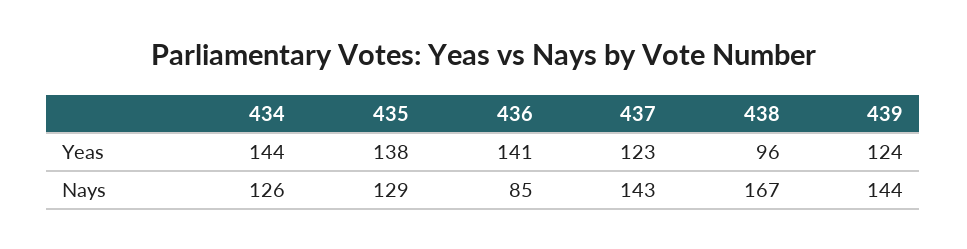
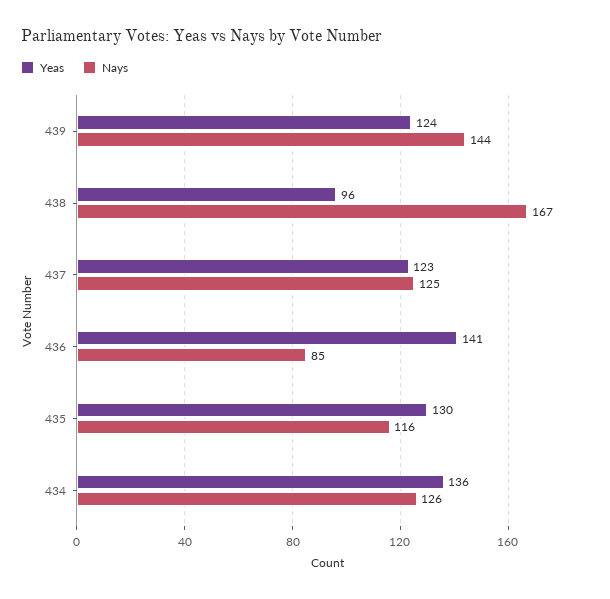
  {
    "Yeas": {
-     "434": 144,
+     "434": 136,
-     "435": 138,
+     "435": 130,
      "436": 141,
      "437": 123,
      "438": 96,
      "439": 124
    },
    "Nays": {
      "434": 126,
-     "435": 129,
+     "435": 116,
      "436": 85,
-     "437": 143,
+     "437": 125,
      "438": 167,
      "439": 144
    }
  }

